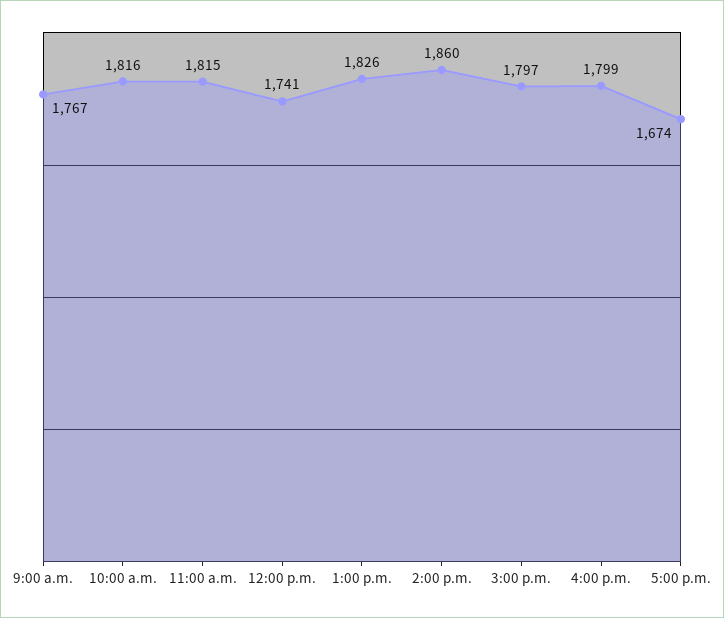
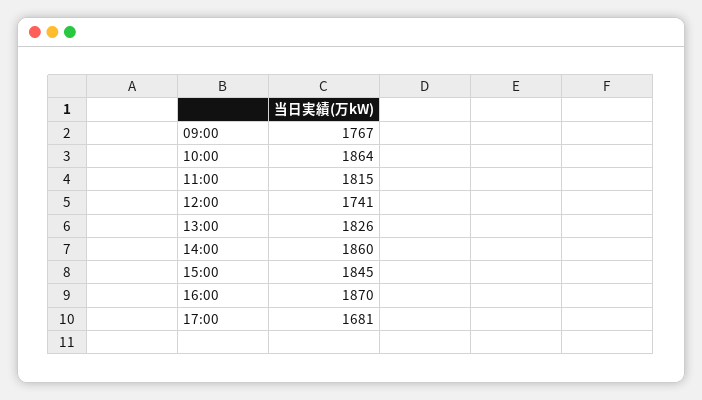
  {
    "9:00 a.m.": 1767,
-   "10:00 a.m.": 1816,
+   "10:00 a.m.": 1864,
    "11:00 a.m.": 1815,
    "12:00 p.m.": 1741,
    "1:00 p.m.": 1826,
    "2:00 p.m.": 1860,
-   "3:00 p.m.": 1797,
+   "3:00 p.m.": 1845,
-   "4:00 p.m.": 1799,
+   "4:00 p.m.": 1870,
-   "5:00 p.m.": 1674
+   "5:00 p.m.": 1681
  }

